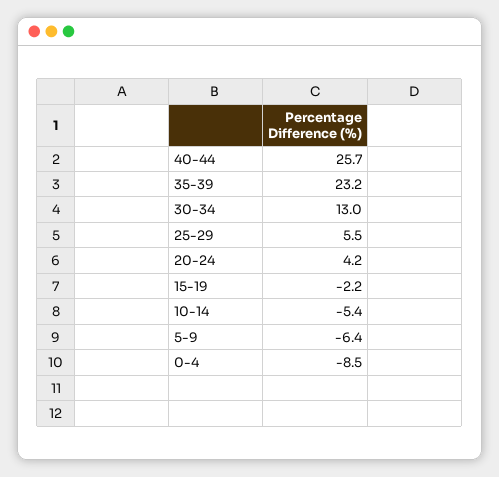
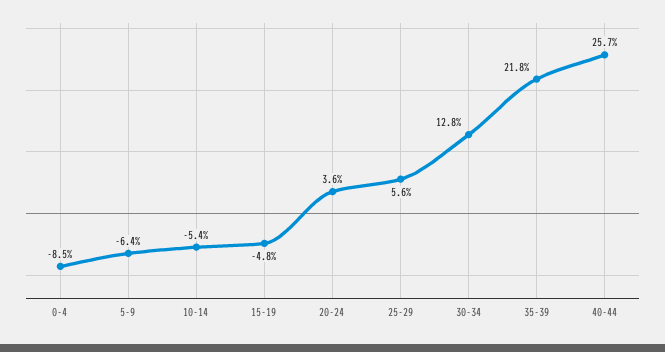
  {
    "40-44": 25.7,
-   "35-39": 23.2,
+   "35-39": 21.8,
-   "30-34": 13,
+   "30-34": 12.8,
-   "25-29": 5.5,
+   "25-29": 5.6,
-   "20-24": 4.2,
+   "20-24": 3.6,
-   "15-19": -2.2,
+   "15-19": -4.8,
    "10-14": -5.4,
    "5-9": -6.4,
    "0-4": -8.5
  }

